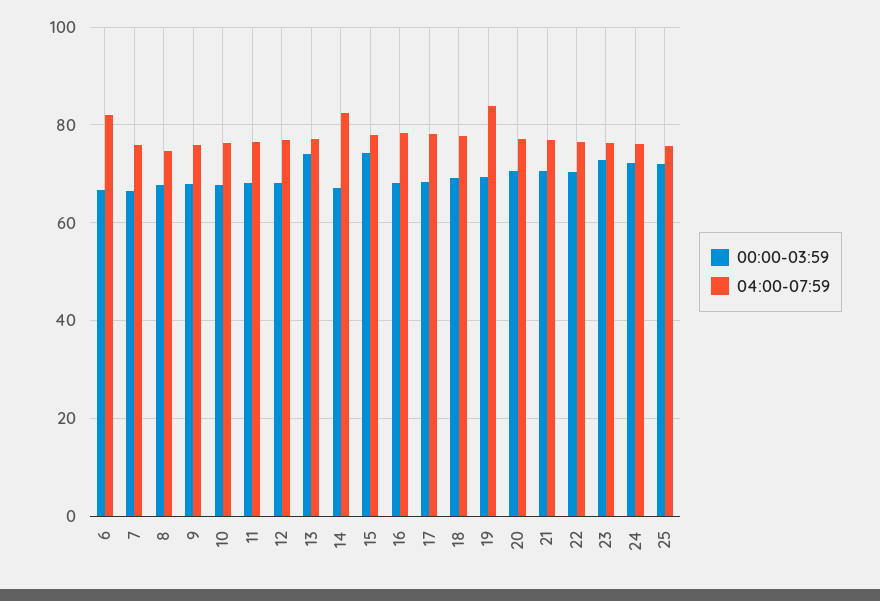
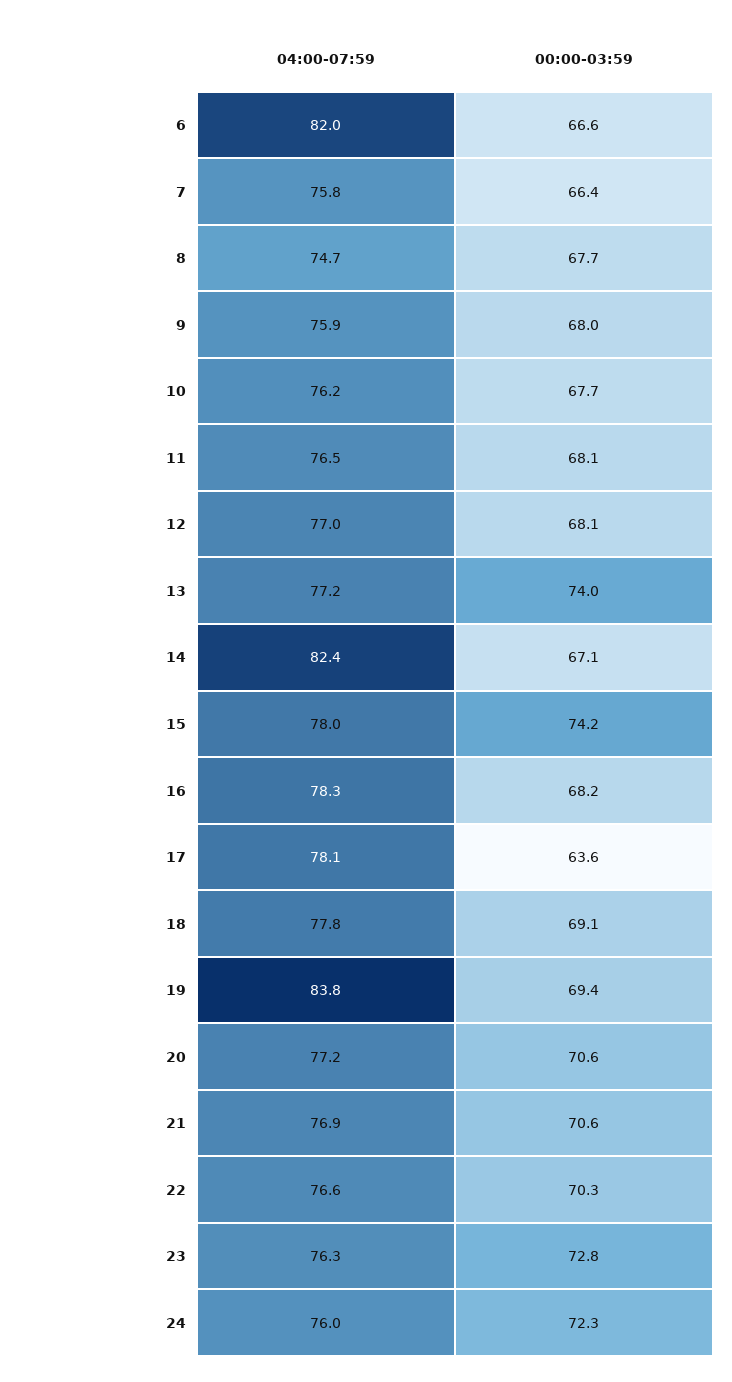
  {
    "00:00-03:59": {
      "6": 66.6,
      "7": 66.4,
      "8": 67.7,
      "9": 68,
      "10": 67.7,
      "11": 68.1,
      "12": 68.1,
      "13": 74,
      "14": 67.1,
      "15": 74.2,
      "16": 68.2,
-     "17": 68,
+     "17": 63.6,
      "18": 69.1,
      "19": 69.4,
      "20": 70.6,
      "21": 70.6,
      "22": 70.3,
      "23": 72.8,
-     "24": 72.3,
+     "24": 72.3
-     "25": 72
    },
    "04:00-07:59": {
      "6": 82,
      "7": 75.8,
      "8": 74.7,
      "9": 75.9,
      "10": 76.2,
      "11": 76.5,
      "12": 77,
      "13": 77.2,
      "14": 82.4,
      "15": 78,
      "16": 78.3,
      "17": 78.1,
      "18": 77.8,
      "19": 83.8,
      "20": 77.2,
      "21": 76.9,
      "22": 76.6,
      "23": 76.3,
-     "24": 76,
+     "24": 76
-     "25": 76
    }
  }

